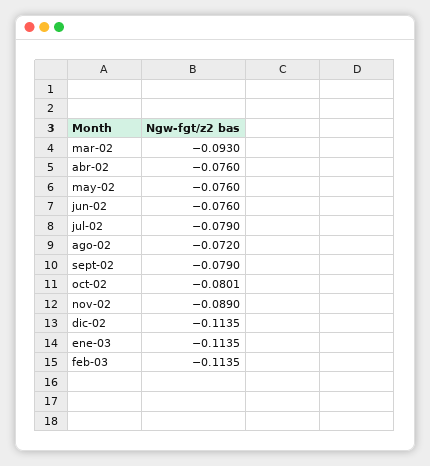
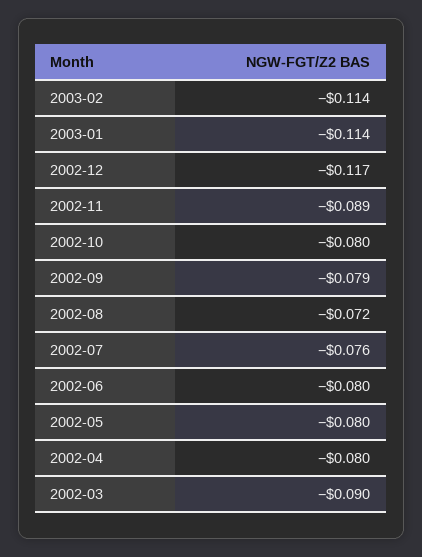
  {
-   "mar-02": -0.093,
+   "mar-02": -0.09,
-   "abr-02": -0.076,
+   "abr-02": -0.08,
-   "may-02": -0.076,
+   "may-02": -0.08,
-   "jun-02": -0.076,
+   "jun-02": -0.08,
-   "jul-02": -0.079,
+   "jul-02": -0.076,
    "ago-02": -0.072,
    "sept-02": -0.079,
    "oct-02": -0.0801,
    "nov-02": -0.089,
-   "dic-02": -0.1135,
+   "dic-02": -0.117,
    "ene-03": -0.1135,
    "feb-03": -0.1135
  }

